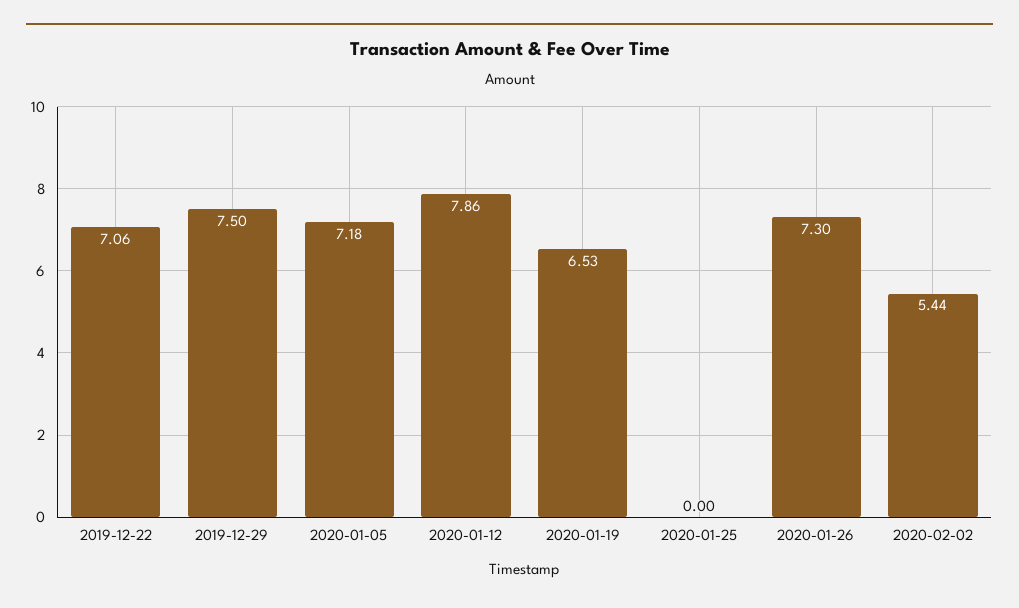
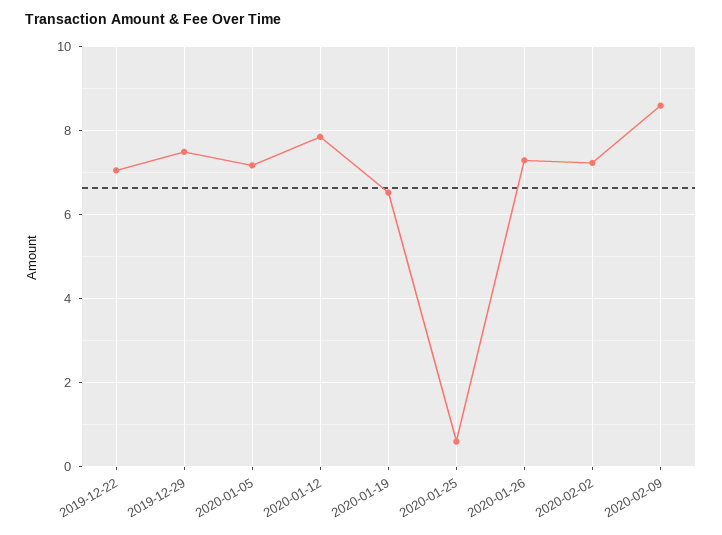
  {
    "2019-12-22": 7.06,
    "2019-12-29": 7.5,
    "2020-01-05": 7.18,
    "2020-01-12": 7.86,
    "2020-01-19": 6.53,
-   "2020-01-25": 0,
+   "2020-01-25": 0.6,
    "2020-01-26": 7.3,
-   "2020-02-02": 5.44
+   "2020-02-02": 7.2,
+   "2020-02-09": 8.6
  }

